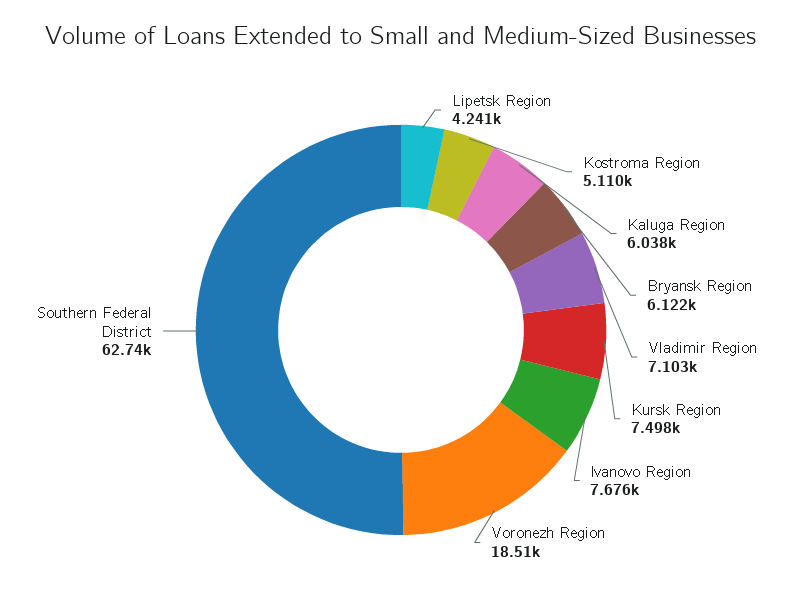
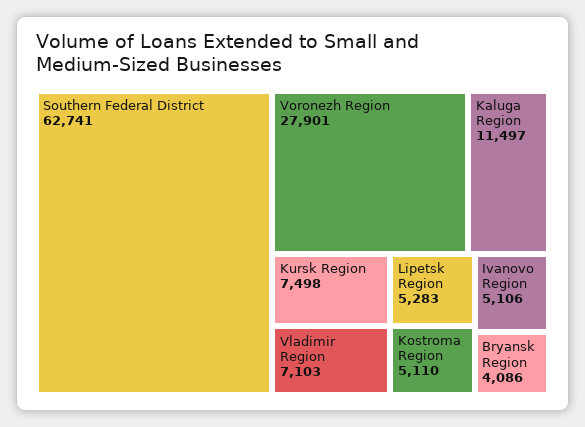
  {
-   "Lipetsk Region": 4241,
+   "Lipetsk Region": 5283,
    "Kostroma Region": 5110,
-   "Kaluga Region": 6038,
+   "Kaluga Region": 11497,
-   "Bryansk Region": 6122,
+   "Bryansk Region": 4086,
    "Vladimir Region": 7103,
    "Kursk Region": 7498,
-   "Ivanovo Region": 7676,
+   "Ivanovo Region": 5106,
-   "Voronezh Region": 18510,
+   "Voronezh Region": 27901,
    "Southern Federal District": 62741
  }

